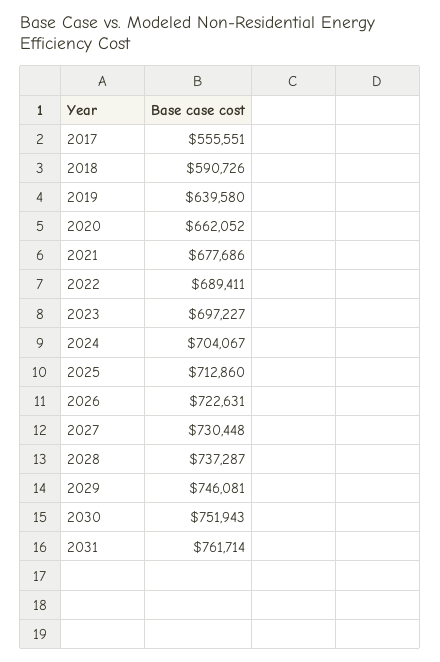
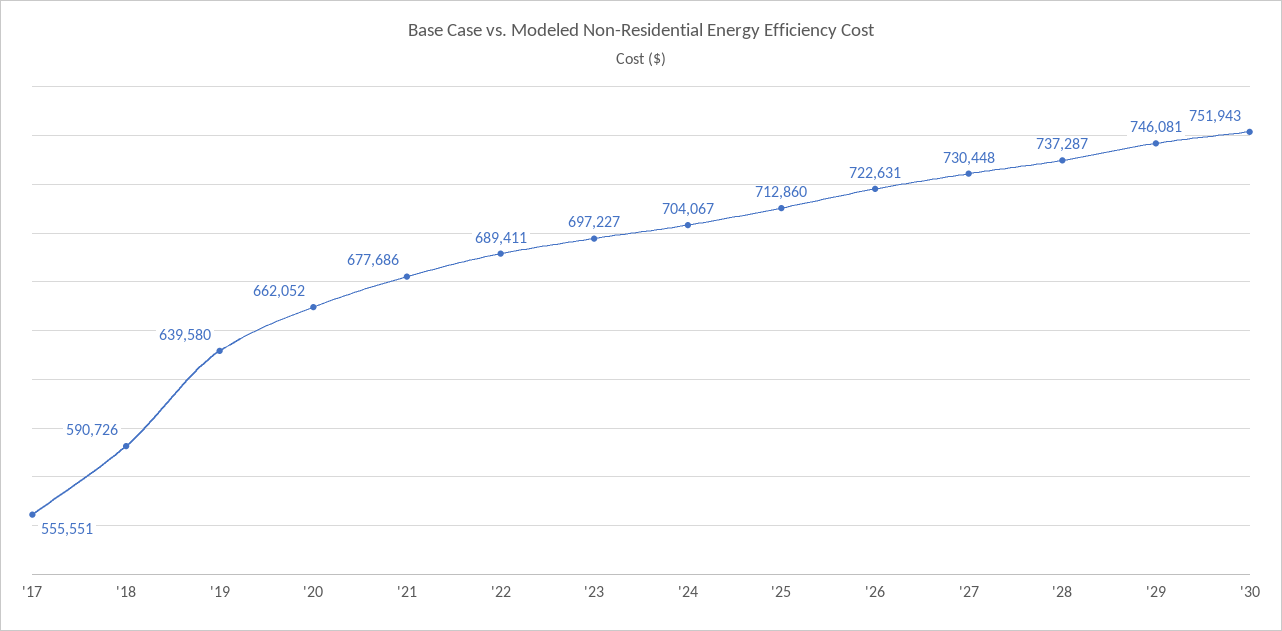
  {
    "2017": 555551,
    "2018": 590726,
    "2019": 639580,
    "2020": 662052,
    "2021": 677686,
    "2022": 689411,
    "2023": 697227,
    "2024": 704067,
    "2025": 712860,
    "2026": 722631,
    "2027": 730448,
    "2028": 737287,
    "2029": 746081,
-   "2030": 751943,
+   "2030": 751943
-   "2031": 761714
  }

